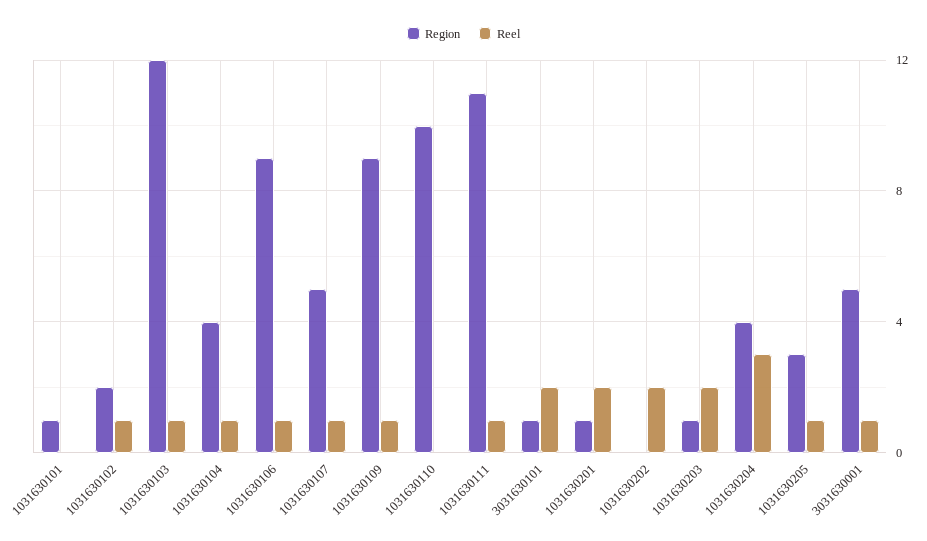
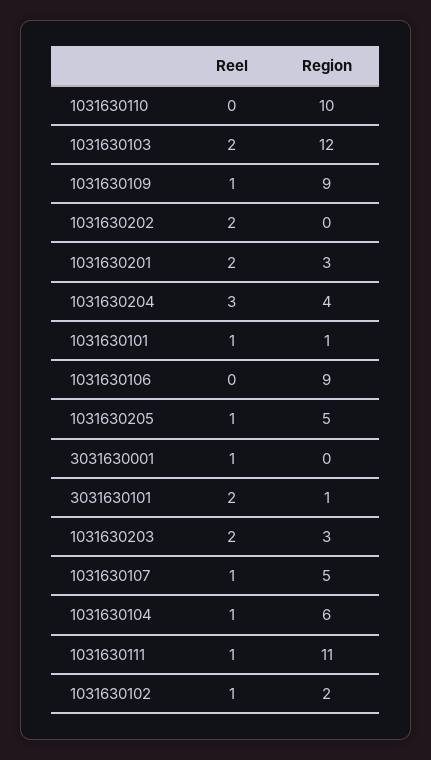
  {
    "Region": {
      "1031630101": 1,
      "1031630102": 2,
      "1031630103": 12,
-     "1031630104": 4,
+     "1031630104": 6,
      "1031630106": 9,
      "1031630107": 5,
      "1031630109": 9,
      "1031630110": 10,
      "1031630111": 11,
      "3031630101": 1,
-     "1031630201": 1,
+     "1031630201": 3,
      "1031630202": 0,
-     "1031630203": 1,
+     "1031630203": 3,
      "1031630204": 4,
-     "1031630205": 3,
+     "1031630205": 5,
-     "3031630001": 5
+     "3031630001": 0
    },
    "Reel": {
-     "1031630101": 0,
+     "1031630101": 1,
      "1031630102": 1,
-     "1031630103": 1,
+     "1031630103": 2,
      "1031630104": 1,
-     "1031630106": 1,
+     "1031630106": 0,
      "1031630107": 1,
      "1031630109": 1,
      "1031630110": 0,
      "1031630111": 1,
      "3031630101": 2,
      "1031630201": 2,
      "1031630202": 2,
      "1031630203": 2,
      "1031630204": 3,
      "1031630205": 1,
      "3031630001": 1
    }
  }

